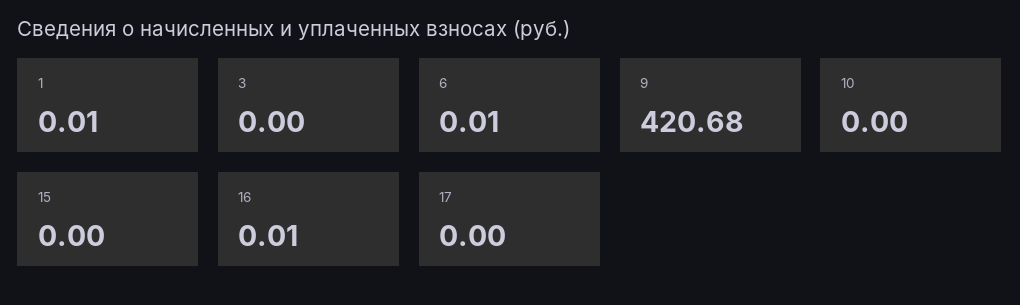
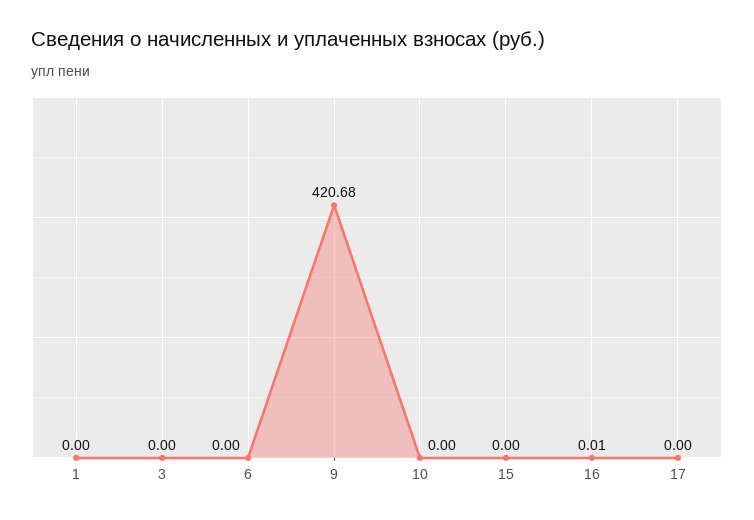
  {
-   "1": 0.01,
+   "1": 0,
    "3": 0,
-   "6": 0.01,
+   "6": 0,
    "9": 420.68,
    "10": 0,
    "15": 0,
    "16": 0.01,
    "17": 0
  }

